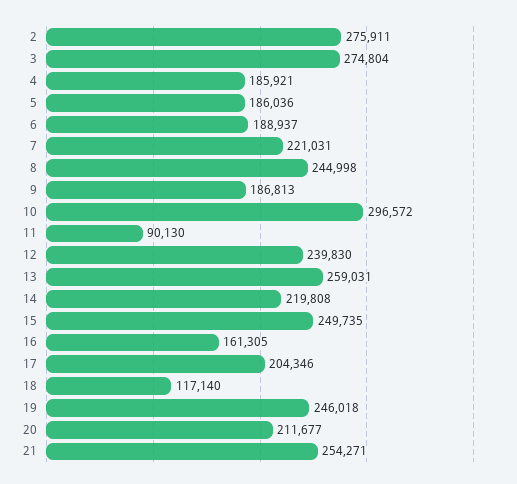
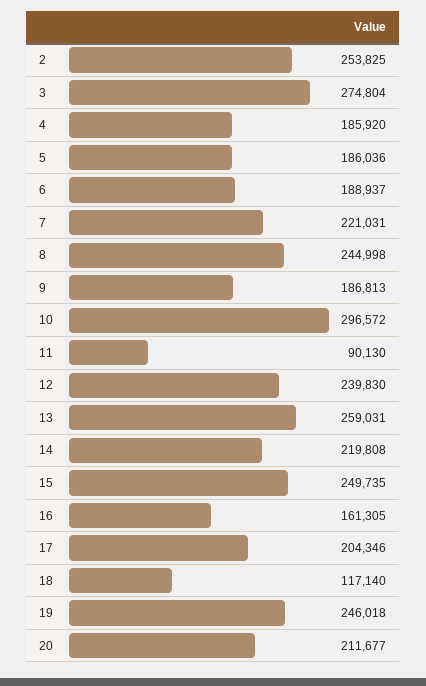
  {
-   "2": 275911,
+   "2": 253825,
    "3": 274804,
-   "4": 185921,
+   "4": 185920,
    "5": 186036,
    "6": 188937,
    "7": 221031,
    "8": 244998,
    "9": 186813,
    "10": 296572,
    "11": 90130,
    "12": 239830,
    "13": 259031,
    "14": 219808,
    "15": 249735,
    "16": 161305,
    "17": 204346,
    "18": 117140,
    "19": 246018,
-   "20": 211677,
+   "20": 211677
-   "21": 254271
  }

